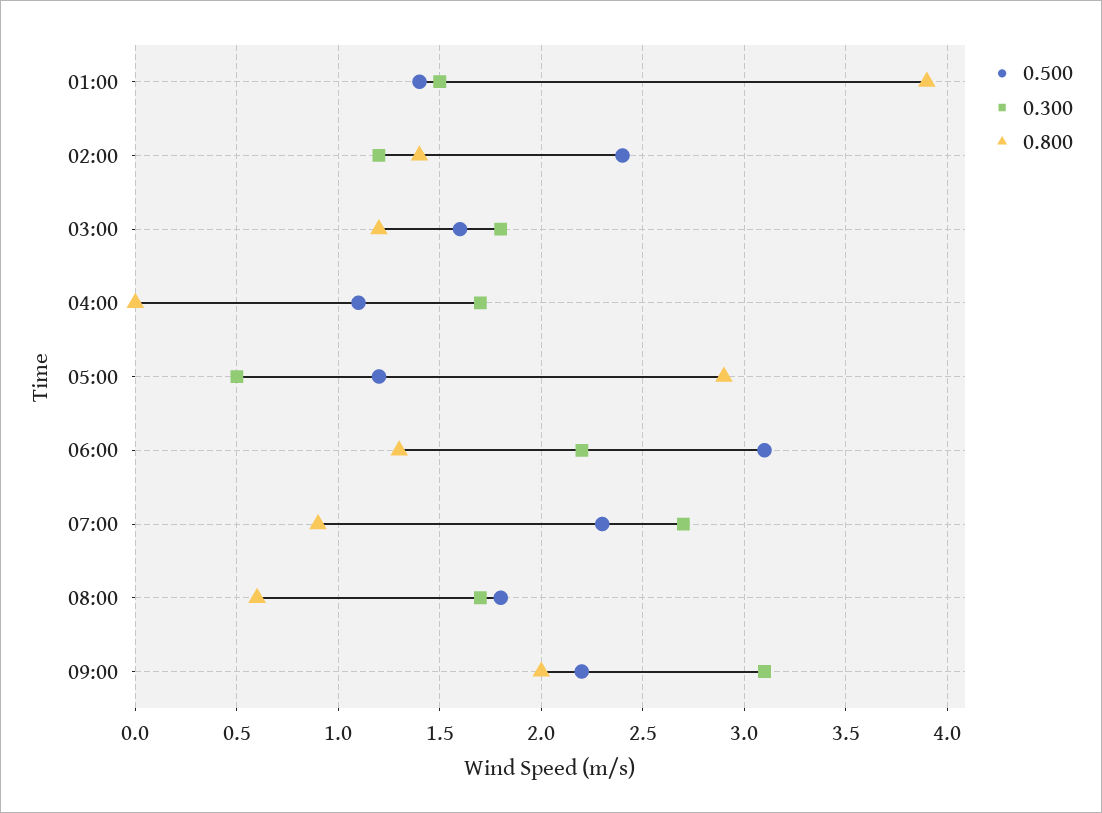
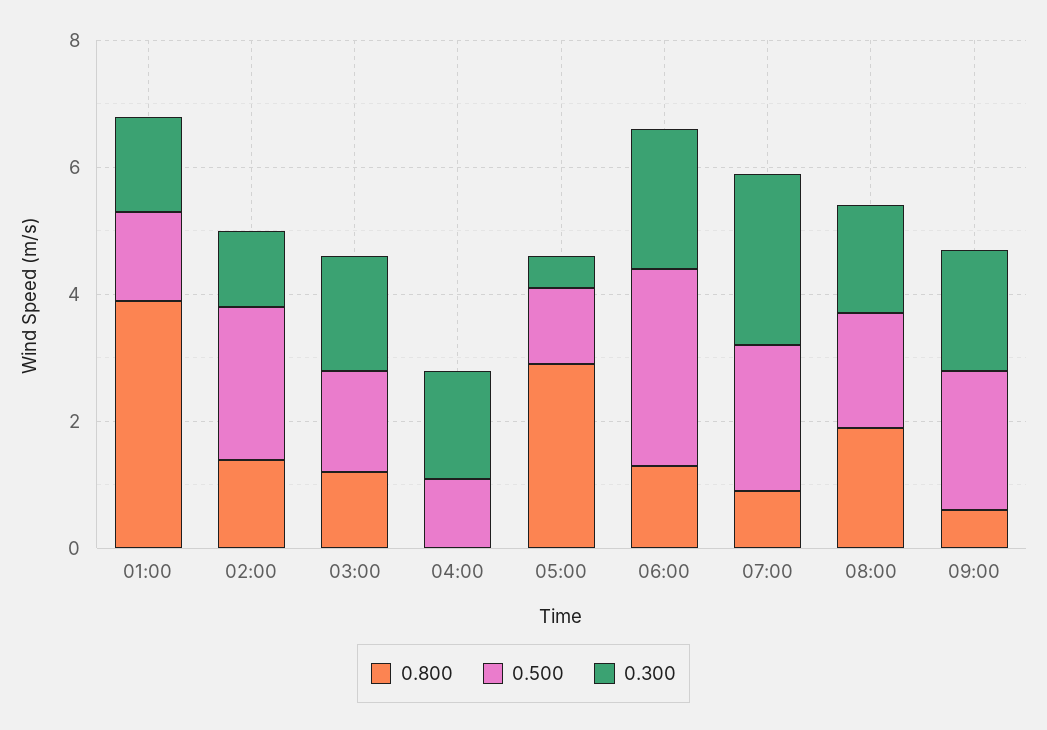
  {
    "0.500": {
      "01:00": 1.4,
      "02:00": 2.4,
      "03:00": 1.6,
      "04:00": 1.1,
      "05:00": 1.2,
      "06:00": 3.1,
      "07:00": 2.3,
      "08:00": 1.8,
      "09:00": 2.2
    },
    "0.300": {
      "01:00": 1.5,
      "02:00": 1.2,
      "03:00": 1.8,
      "04:00": 1.7,
      "05:00": 0.5,
      "06:00": 2.2,
      "07:00": 2.7,
      "08:00": 1.7,
-     "09:00": 3.1
+     "09:00": 2
    },
    "0.800": {
      "01:00": 3.9,
      "02:00": 1.4,
      "03:00": 1.2,
      "04:00": 0,
      "05:00": 2.9,
      "06:00": 1.3,
      "07:00": 0.9,
-     "08:00": 0.6,
+     "08:00": 2,
-     "09:00": 2
+     "09:00": 0.5
    }
  }

